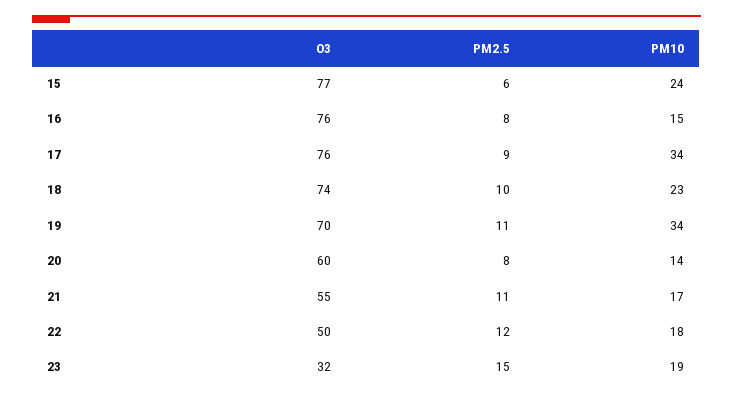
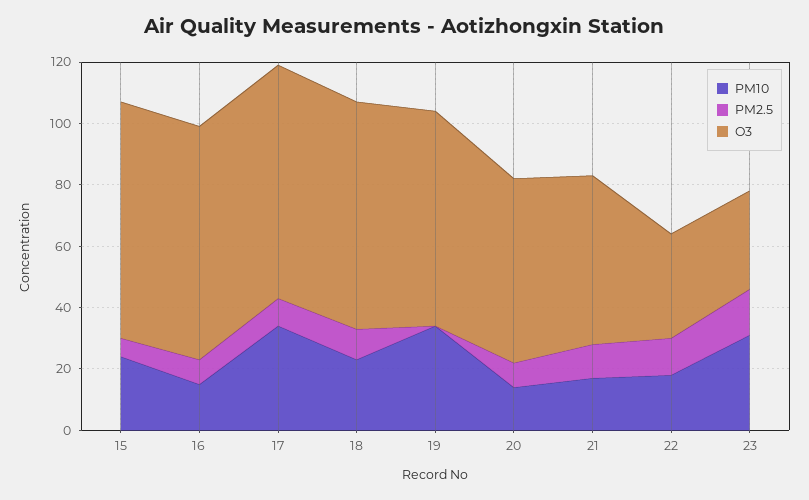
  {
    "O3": {
      "15": 77,
      "16": 76,
      "17": 76,
      "18": 74,
      "19": 70,
      "20": 60,
      "21": 55,
-     "22": 50,
+     "22": 35,
      "23": 32
    },
    "PM2.5": {
      "15": 6,
      "16": 8,
      "17": 9,
      "18": 10,
-     "19": 11,
+     "19": 0,
      "20": 8,
      "21": 11,
      "22": 12,
      "23": 15
    },
    "PM10": {
      "15": 24,
      "16": 15,
      "17": 34,
      "18": 23,
      "19": 34,
      "20": 14,
      "21": 17,
      "22": 18,
-     "23": 19
+     "23": 30
    }
  }

